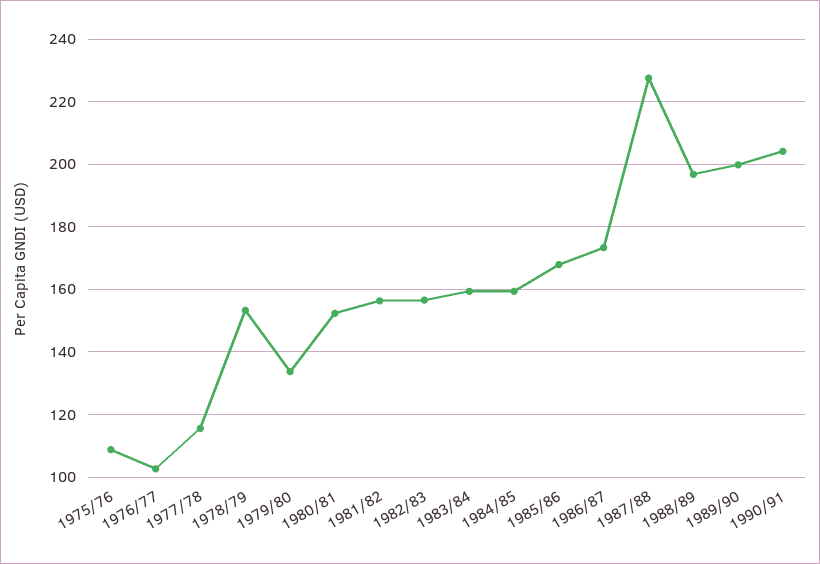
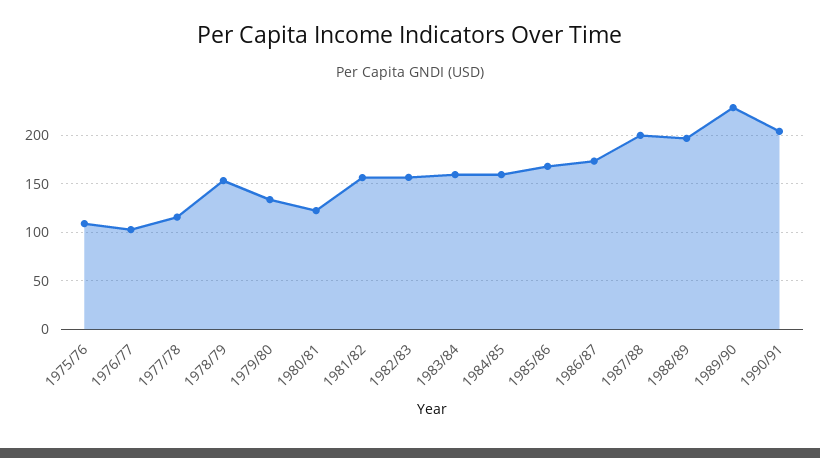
  {
    "1975/76": 108,
    "1976/77": 102,
    "1977/78": 116,
    "1978/79": 154,
    "1979/80": 134,
-   "1980/81": 152,
+   "1980/81": 120,
    "1981/82": 156,
    "1982/83": 156,
    "1983/84": 160,
    "1984/85": 160,
    "1985/86": 168,
    "1986/87": 174,
-   "1987/88": 228,
+   "1987/88": 200,
    "1988/89": 196,
-   "1989/90": 200,
+   "1989/90": 230,
    "1990/91": 204
  }

